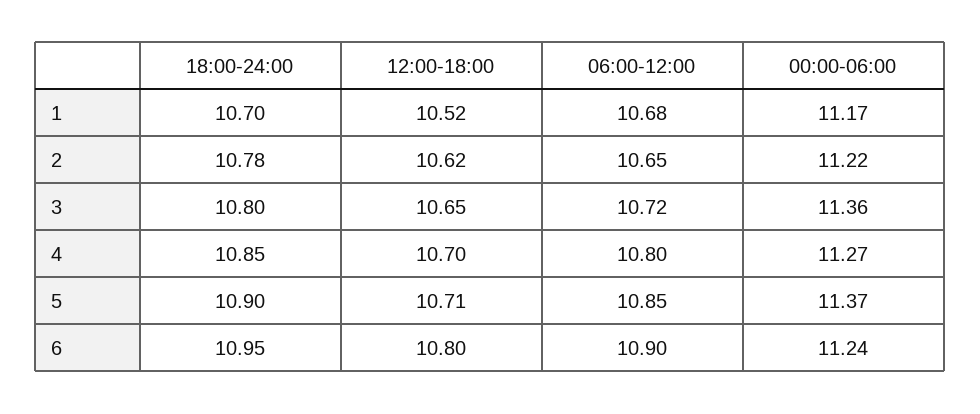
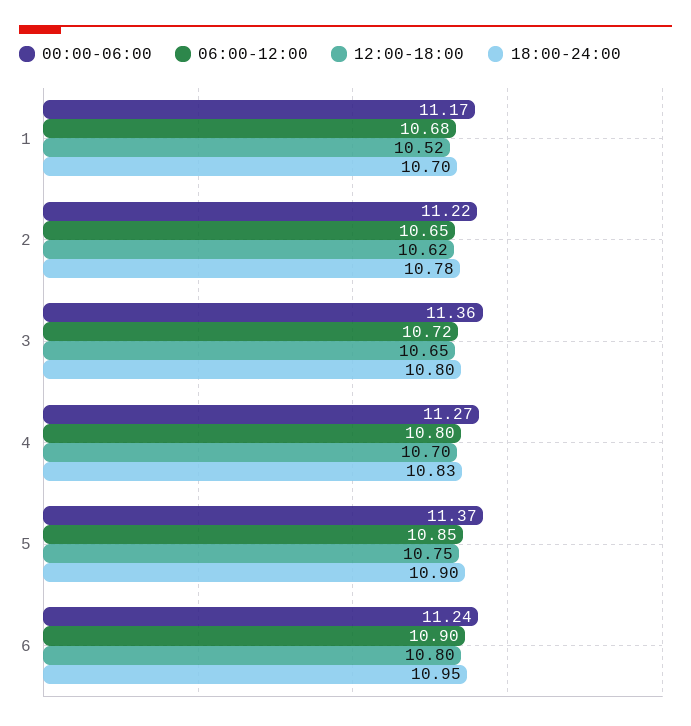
  {
    "18:00-24:00": {
      "1": 10.7,
      "2": 10.78,
      "3": 10.8,
-     "4": 10.85,
+     "4": 10.83,
      "5": 10.9,
      "6": 10.95
    },
    "12:00-18:00": {
      "1": 10.52,
      "2": 10.62,
      "3": 10.65,
      "4": 10.7,
-     "5": 10.71,
+     "5": 10.75,
      "6": 10.8
    },
    "06:00-12:00": {
      "1": 10.68,
      "2": 10.65,
      "3": 10.72,
      "4": 10.8,
      "5": 10.85,
      "6": 10.9
    },
    "00:00-06:00": {
      "1": 11.17,
      "2": 11.22,
      "3": 11.36,
      "4": 11.27,
      "5": 11.37,
      "6": 11.24
    }
  }

